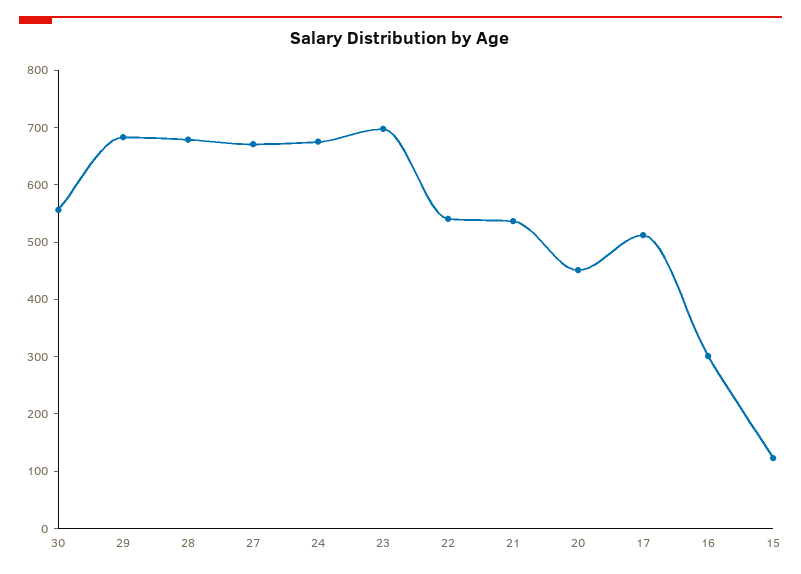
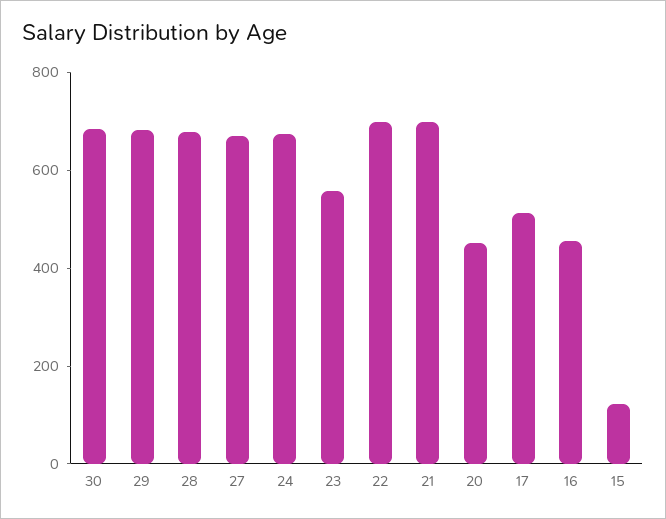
  {
-   "30": 560,
+   "30": 700,
    "29": 680,
    "28": 680,
    "27": 680,
    "24": 680,
-   "23": 700,
+   "23": 550,
-   "22": 540,
+   "22": 700,
-   "21": 540,
+   "21": 700,
    "20": 460,
    "17": 520,
-   "16": 300,
+   "16": 450,
    "15": 120
  }

